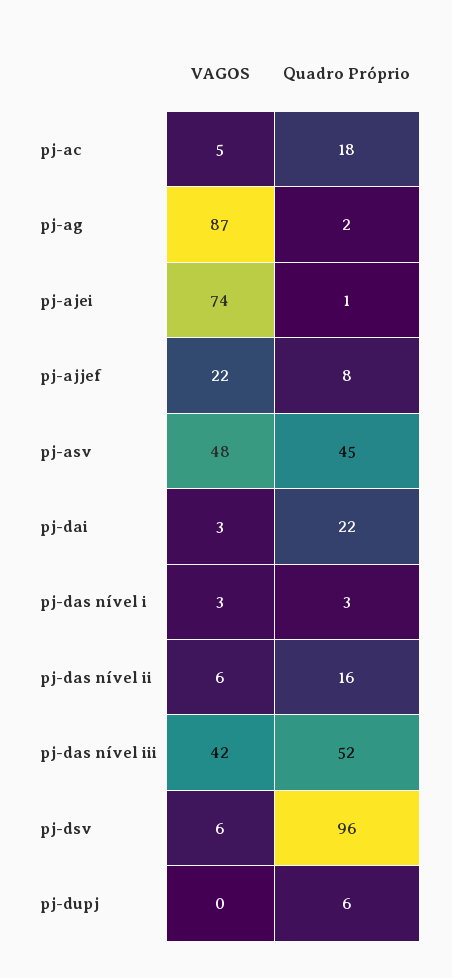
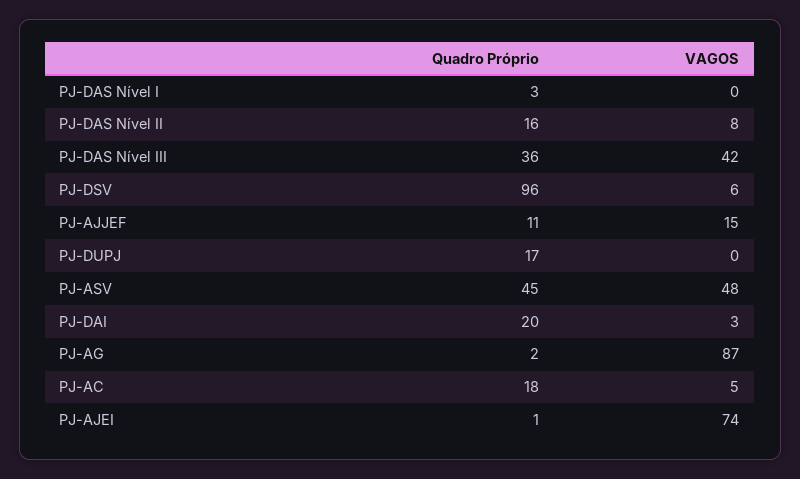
  {
    "VAGOS": {
      "pj-ac": 5,
      "pj-ag": 87,
      "pj-ajei": 74,
-     "pj-ajjef": 22,
+     "pj-ajjef": 15,
      "pj-asv": 48,
      "pj-dai": 3,
-     "pj-das nível i": 3,
+     "pj-das nível i": 0,
-     "pj-das nível ii": 6,
+     "pj-das nível ii": 8,
      "pj-das nível iii": 42,
      "pj-dsv": 6,
      "pj-dupj": 0
    },
    "Quadro Próprio": {
      "pj-ac": 18,
      "pj-ag": 2,
      "pj-ajei": 1,
-     "pj-ajjef": 8,
+     "pj-ajjef": 11,
      "pj-asv": 45,
-     "pj-dai": 22,
+     "pj-dai": 20,
      "pj-das nível i": 3,
      "pj-das nível ii": 16,
-     "pj-das nível iii": 52,
+     "pj-das nível iii": 36,
      "pj-dsv": 96,
-     "pj-dupj": 6
+     "pj-dupj": 17
    }
  }

